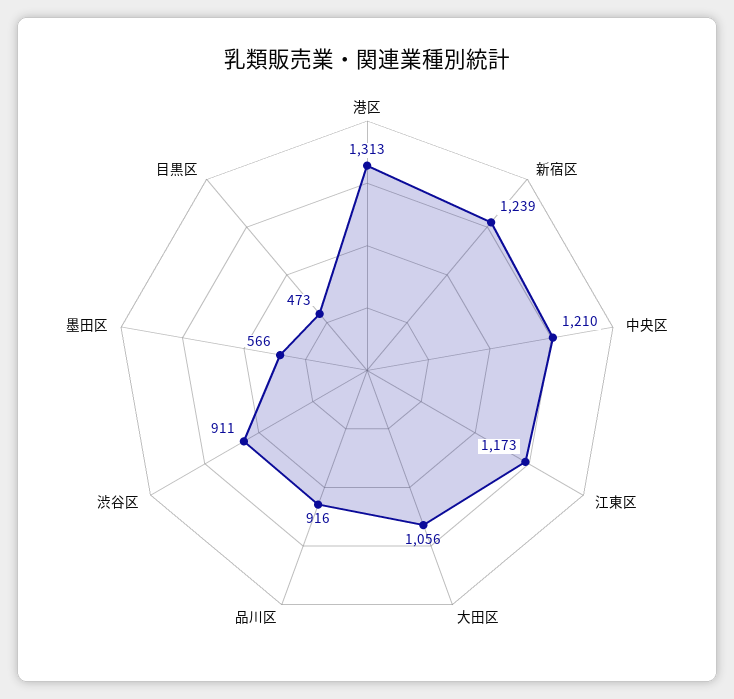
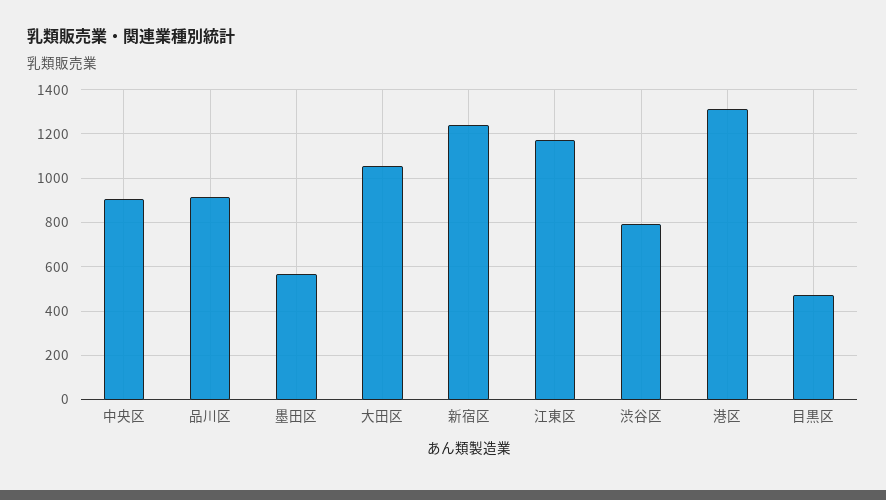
  {
    "港区": 1313,
    "新宿区": 1239,
-   "中央区": 1210,
+   "中央区": 900,
    "江東区": 1173,
    "大田区": 1056,
    "品川区": 916,
-   "渋谷区": 911,
+   "渋谷区": 800,
    "墨田区": 566,
    "目黒区": 473
  }

